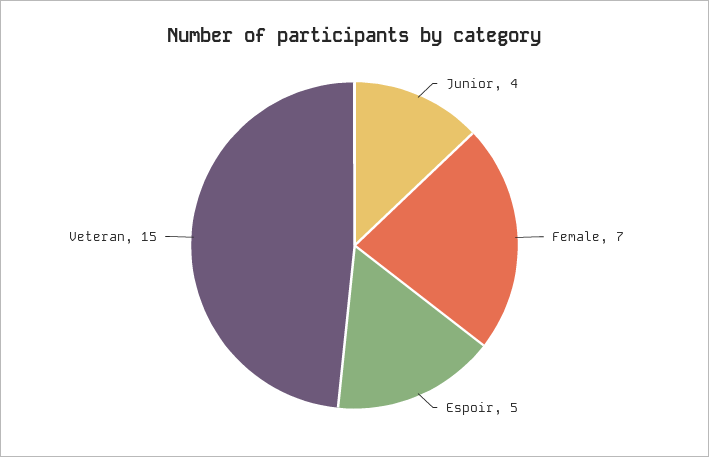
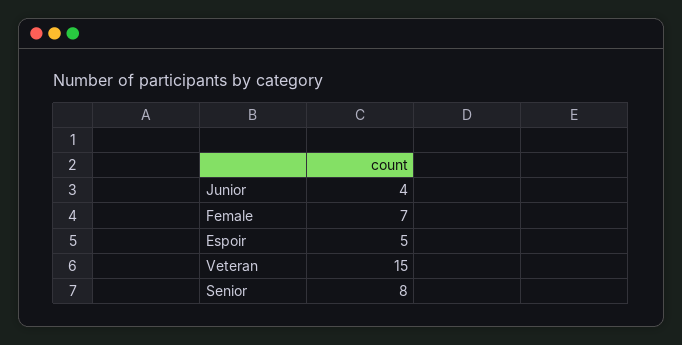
  {
    "Junior": 4,
    "Female": 7,
    "Espoir": 5,
-   "Veteran": 15
+   "Veteran": 15,
+   "Senior": 8
  }

